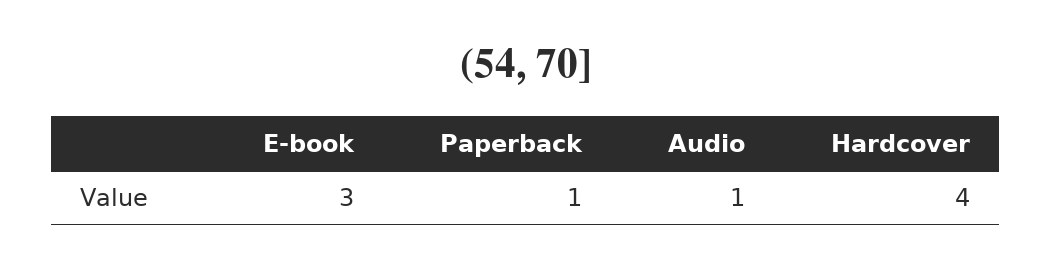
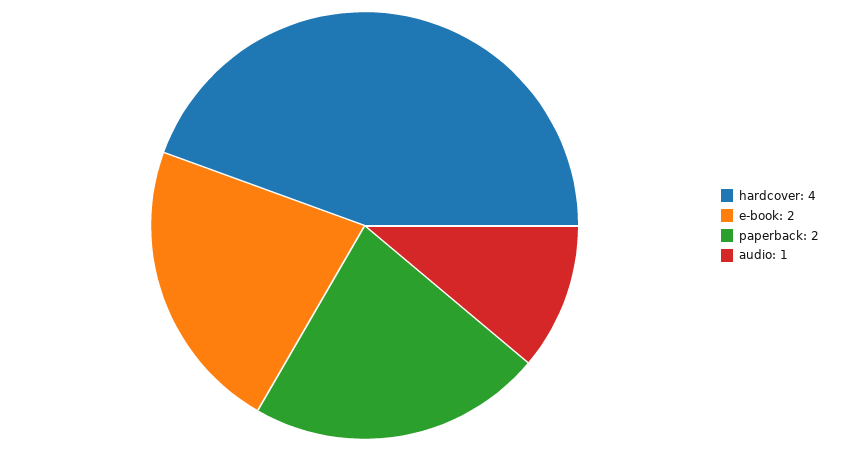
  {
-   "E-book": 3,
+   "E-book": 2,
-   "Paperback": 1,
+   "Paperback": 2,
    "Audio": 1,
    "Hardcover": 4
  }

